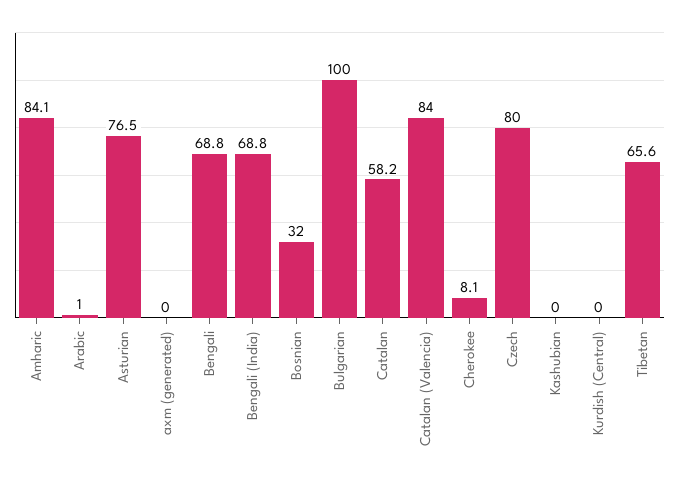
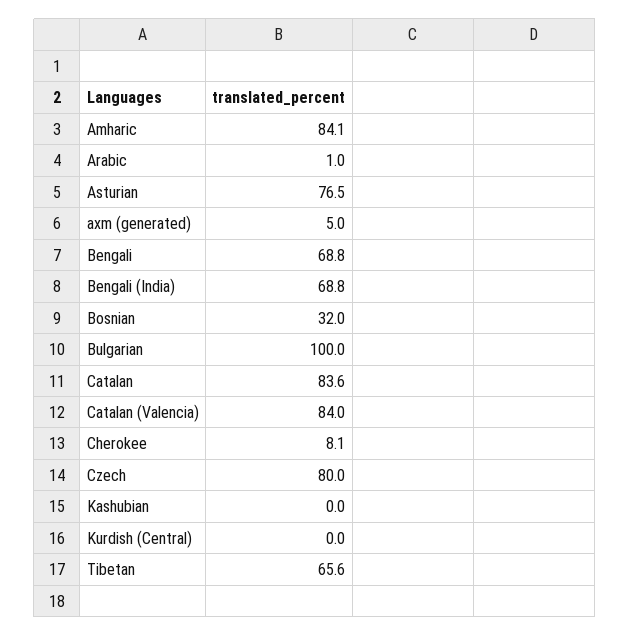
  {
    "Amharic": 84.1,
    "Arabic": 1,
    "Asturian": 76.5,
-   "axm (generated)": 0,
+   "axm (generated)": 5,
    "Bengali": 68.8,
    "Bengali (India)": 68.8,
    "Bosnian": 32,
    "Bulgarian": 100,
-   "Catalan": 58.2,
+   "Catalan": 83.6,
    "Catalan (Valencia)": 84,
    "Cherokee": 8.1,
    "Czech": 80,
    "Kashubian": 0,
    "Kurdish (Central)": 0,
    "Tibetan": 65.6
  }

